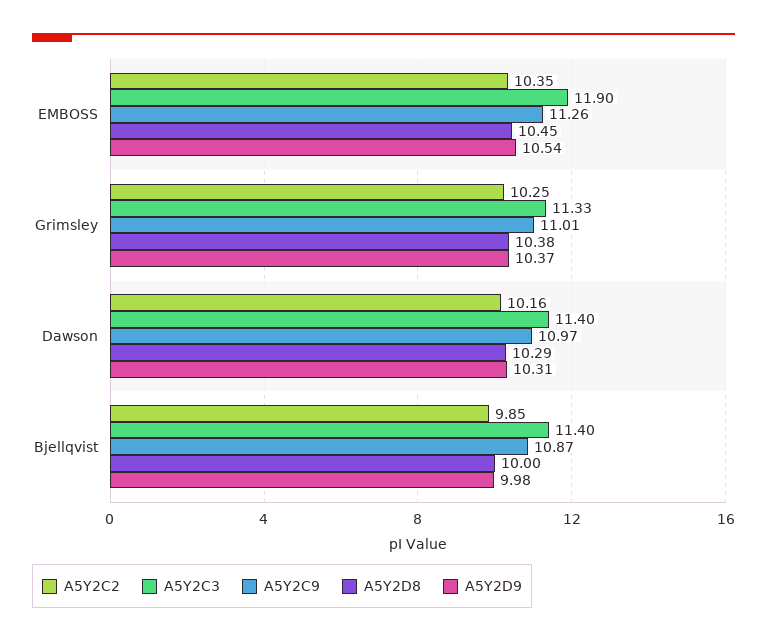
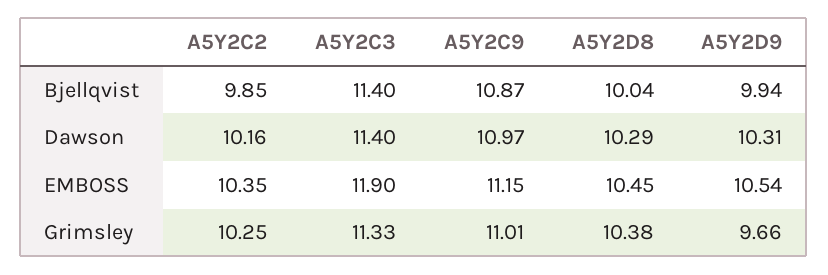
  {
    "A5Y2C2": {
      "EMBOSS": 10.35,
      "Grimsley": 10.25,
      "Dawson": 10.16,
      "Bjellqvist": 9.85
    },
    "A5Y2C3": {
      "EMBOSS": 11.9,
      "Grimsley": 11.33,
      "Dawson": 11.4,
      "Bjellqvist": 11.4
    },
    "A5Y2C9": {
-     "EMBOSS": 11.26,
+     "EMBOSS": 11.15,
      "Grimsley": 11.01,
      "Dawson": 10.97,
      "Bjellqvist": 10.87
    },
    "A5Y2D8": {
      "EMBOSS": 10.45,
      "Grimsley": 10.38,
      "Dawson": 10.29,
-     "Bjellqvist": 10
+     "Bjellqvist": 10.04
    },
    "A5Y2D9": {
      "EMBOSS": 10.54,
-     "Grimsley": 10.37,
+     "Grimsley": 9.66,
      "Dawson": 10.31,
-     "Bjellqvist": 9.98
+     "Bjellqvist": 9.94
    }
  }

